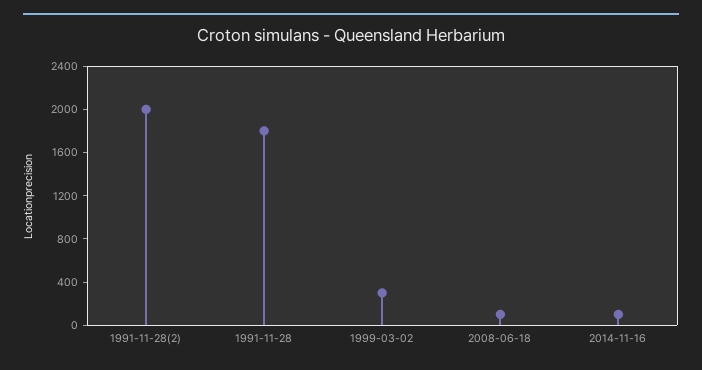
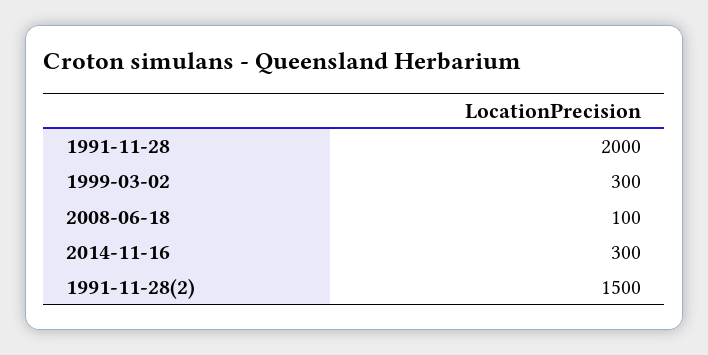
  {
-   "1991-11-28(2)": 2000,
+   "1991-11-28(2)": 1500,
-   "1991-11-28": 1800,
+   "1991-11-28": 2000,
    "1999-03-02": 300,
    "2008-06-18": 100,
-   "2014-11-16": 100
+   "2014-11-16": 300
  }

